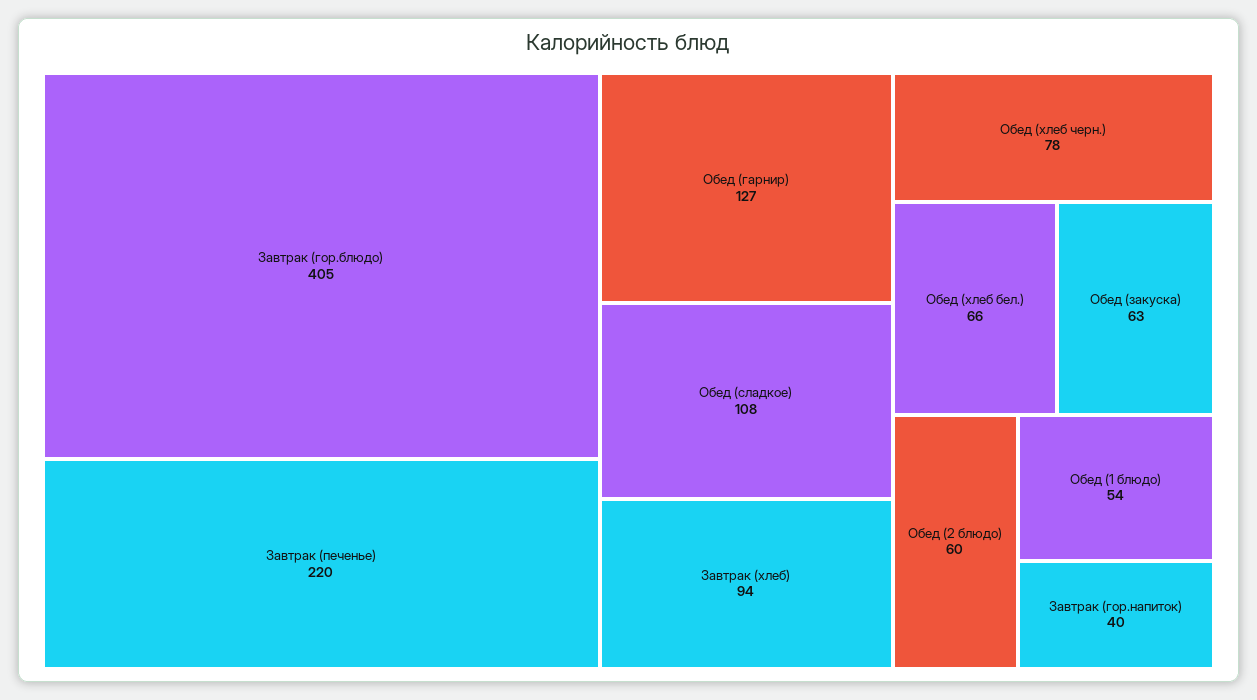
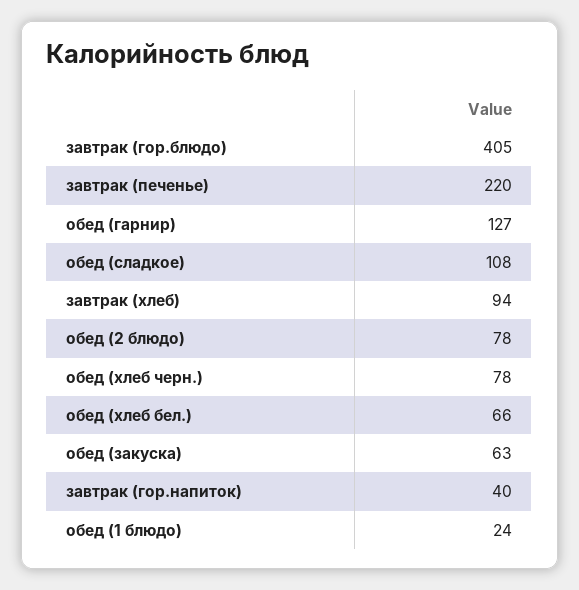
  {
    "Завтрак (гор.блюдо)": 405,
    "Завтрак (печенье)": 220,
    "Обед (гарнир)": 127,
    "Обед (сладкое)": 108,
    "Завтрак (хлеб)": 94,
    "Обед (хлеб черн.)": 78,
    "Обед (хлеб бел.)": 66,
    "Обед (закуска)": 63,
-   "Обед (2 блюдо)": 60,
+   "Обед (2 блюдо)": 78,
-   "Обед (1 блюдо)": 54,
+   "Обед (1 блюдо)": 24,
    "Завтрак (гор.напиток)": 40
  }

